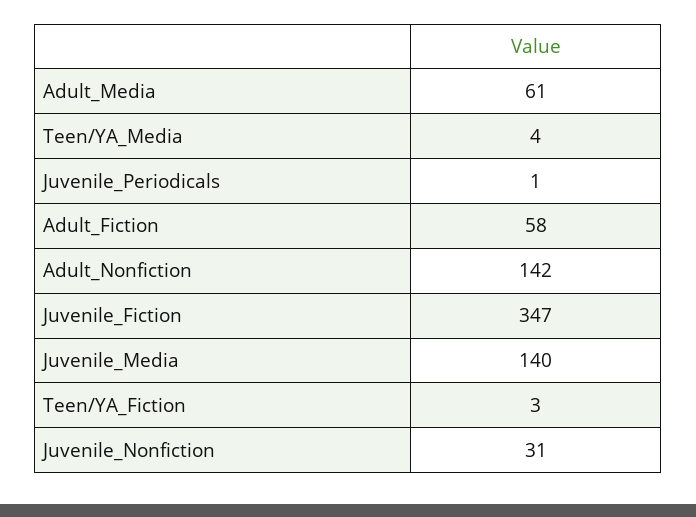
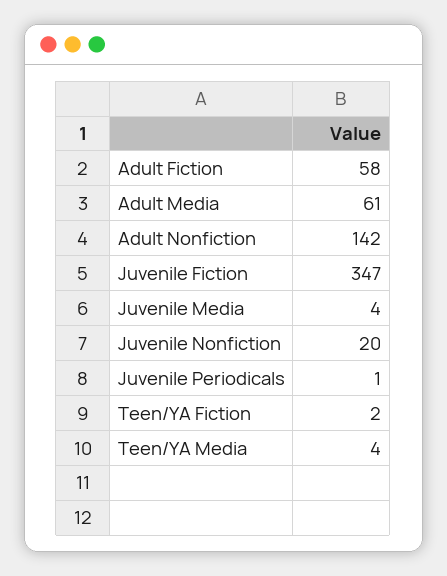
  {
    "Adult_Media": 61,
    "Teen/YA_Media": 4,
    "Juvenile_Periodicals": 1,
    "Adult_Fiction": 58,
    "Adult_Nonfiction": 142,
    "Juvenile_Fiction": 347,
-   "Juvenile_Media": 140,
+   "Juvenile_Media": 4,
-   "Teen/YA_Fiction": 3,
+   "Teen/YA_Fiction": 2,
-   "Juvenile_Nonfiction": 31
+   "Juvenile_Nonfiction": 20
  }

